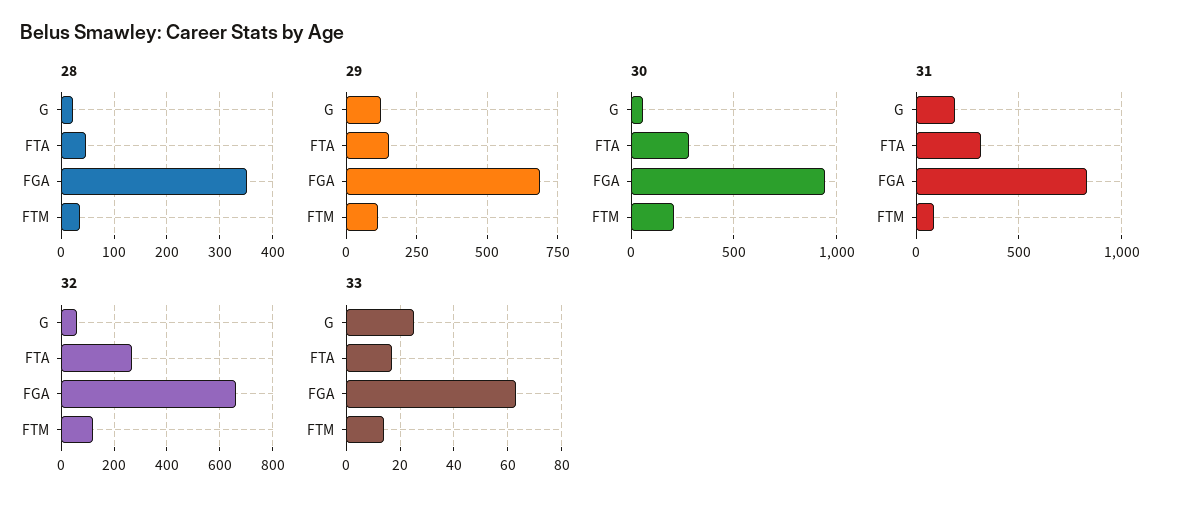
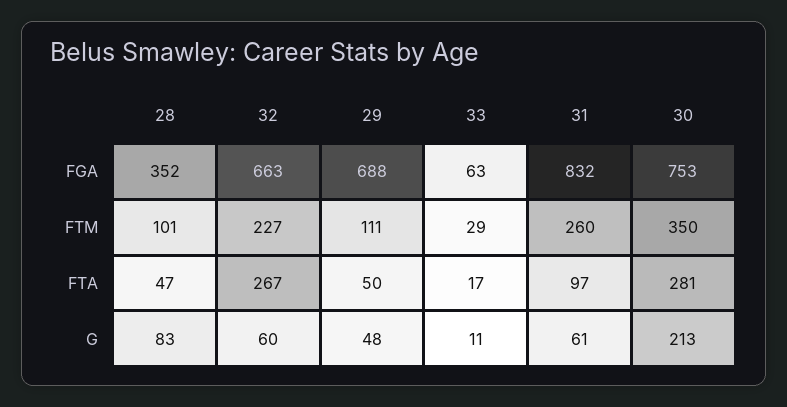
  {
    "28": {
-     "G": 20,
+     "G": 83,
      "FTA": 47,
      "FGA": 352,
-     "FTM": 40
+     "FTM": 101
    },
    "29": {
-     "G": 125,
+     "G": 48,
-     "FTA": 150,
+     "FTA": 50,
      "FGA": 688,
      "FTM": 111
    },
    "30": {
-     "G": 50,
+     "G": 213,
      "FTA": 281,
-     "FGA": 950,
+     "FGA": 753,
-     "FTM": 200
+     "FTM": 350
    },
    "31": {
-     "G": 200,
+     "G": 61,
-     "FTA": 300,
+     "FTA": 97,
      "FGA": 832,
-     "FTM": 100
+     "FTM": 260
    },
    "32": {
      "G": 60,
      "FTA": 267,
      "FGA": 663,
-     "FTM": 125
+     "FTM": 227
    },
    "33": {
-     "G": 25,
+     "G": 11,
      "FTA": 17,
      "FGA": 63,
-     "FTM": 15
+     "FTM": 29
    }
  }

